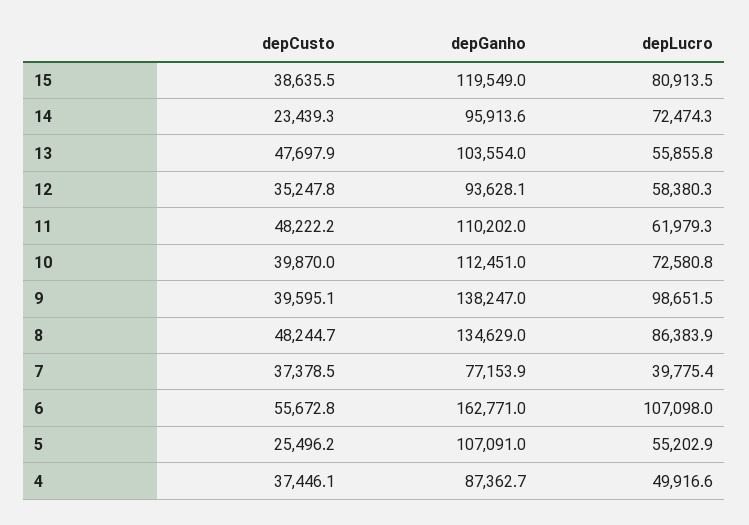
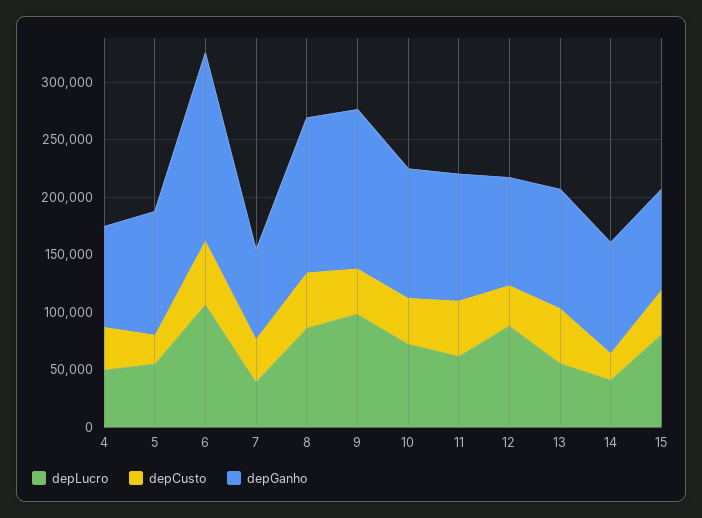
  {
    "depCusto": {
      "15": 38635.5,
      "14": 23439.3,
      "13": 47697.9,
      "12": 35247.8,
      "11": 48222.2,
      "10": 39870,
      "9": 39595.1,
      "8": 48244.7,
      "7": 37378.5,
      "6": 55672.8,
      "5": 25496.2,
      "4": 37446.1
    },
    "depGanho": {
-     "15": 119549,
+     "15": 90000,
      "14": 95913.6,
      "13": 103554,
      "12": 93628.1,
      "11": 110202,
      "10": 112451,
      "9": 138247,
      "8": 134629,
      "7": 77153.9,
      "6": 162771,
      "5": 107091,
      "4": 87362.7
    },
    "depLucro": {
      "15": 80913.5,
-     "14": 72474.3,
+     "14": 40000,
      "13": 55855.8,
-     "12": 58380.3,
+     "12": 90000,
      "11": 61979.3,
      "10": 72580.8,
      "9": 98651.5,
      "8": 86383.9,
      "7": 39775.4,
      "6": 107098,
      "5": 55202.9,
      "4": 49916.6
    }
  }

